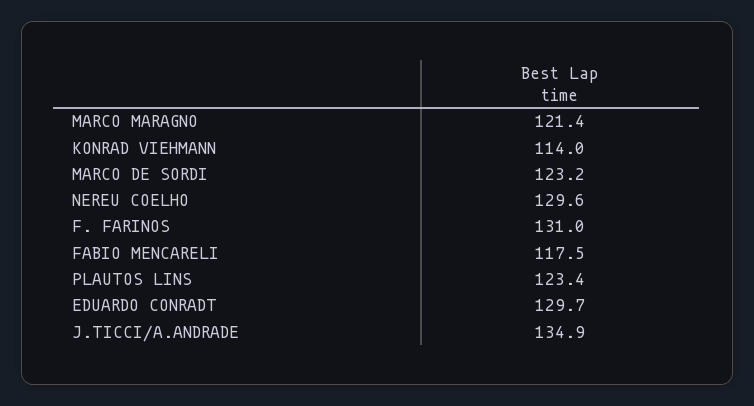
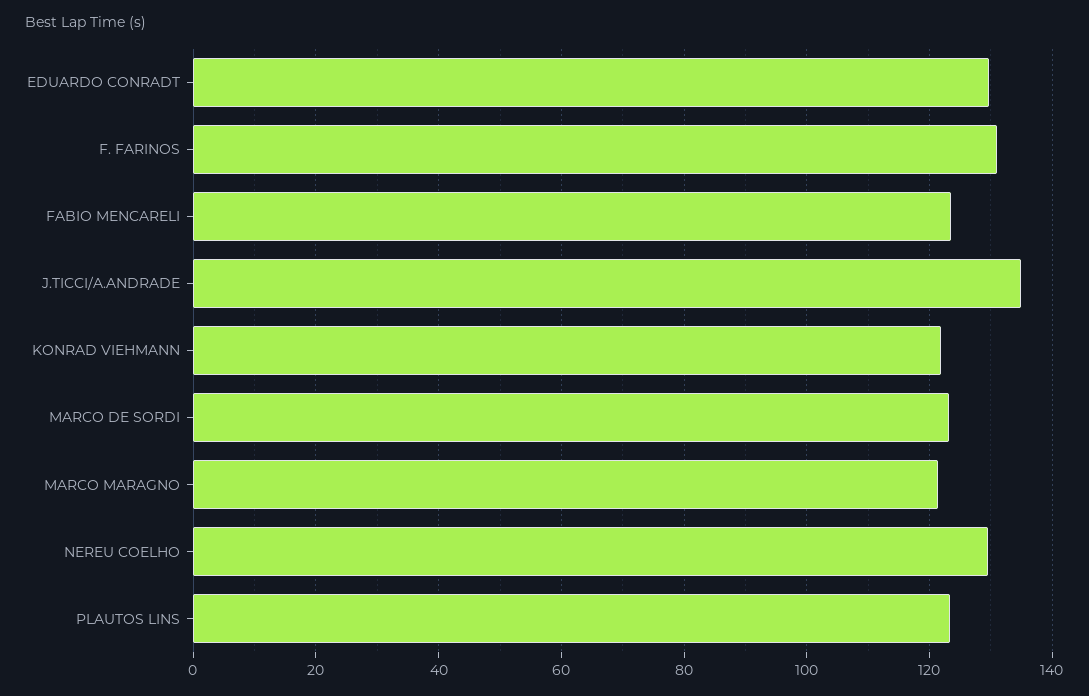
  {
    "MARCO MARAGNO": 121.4,
-   "KONRAD VIEHMANN": 114,
+   "KONRAD VIEHMANN": 122,
    "MARCO DE SORDI": 123.2,
    "NEREU COELHO": 129.6,
    "F. FARINOS": 131,
-   "FABIO MENCARELI": 117.5,
+   "FABIO MENCARELI": 124,
    "PLAUTOS LINS": 123.4,
    "EDUARDO CONRADT": 129.7,
    "J.TICCI/A.ANDRADE": 134.9
  }

